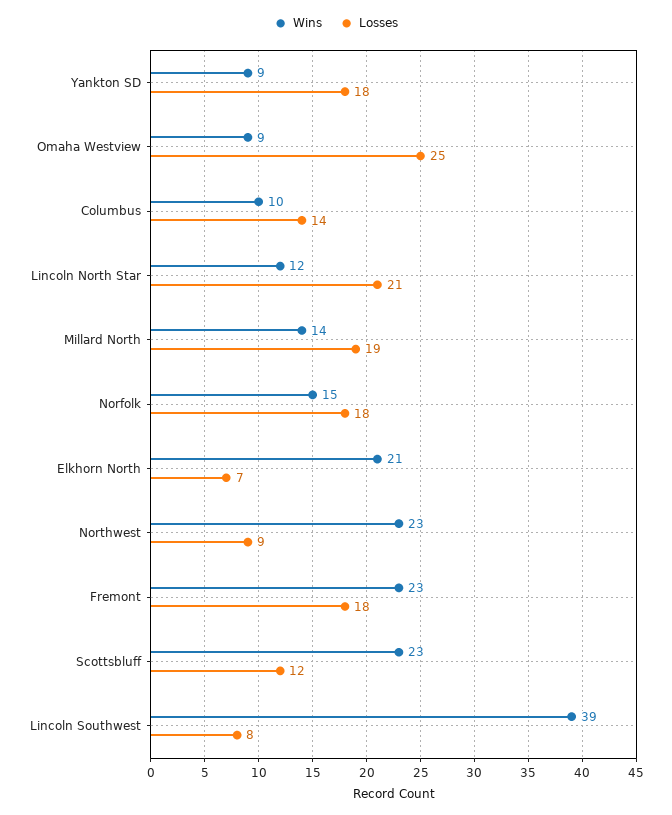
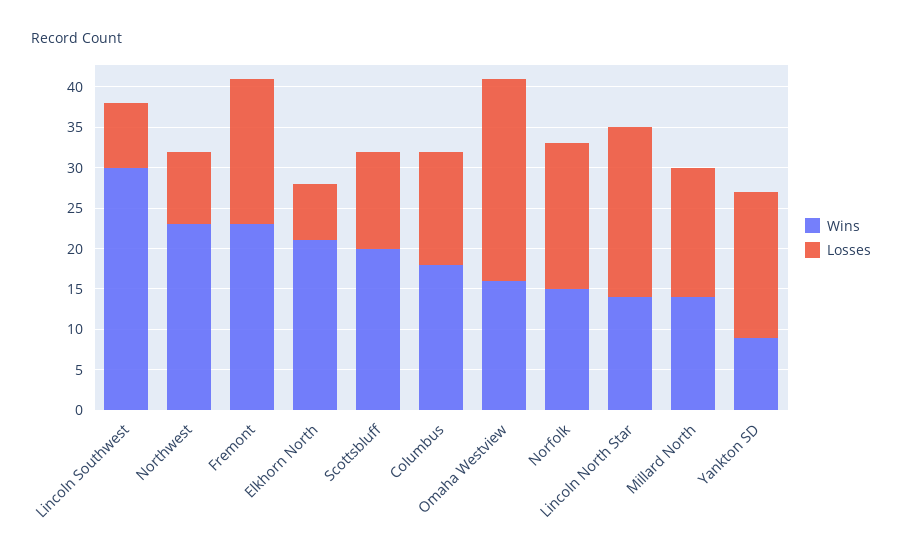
  {
    "Wins": {
      "Yankton SD": 9,
-     "Omaha Westview": 9,
+     "Omaha Westview": 16,
-     "Columbus": 10,
+     "Columbus": 18,
-     "Lincoln North Star": 12,
+     "Lincoln North Star": 14,
      "Millard North": 14,
      "Norfolk": 15,
      "Elkhorn North": 21,
      "Northwest": 23,
      "Fremont": 23,
-     "Scottsbluff": 23,
+     "Scottsbluff": 20,
-     "Lincoln Southwest": 39
+     "Lincoln Southwest": 30
    },
    "Losses": {
      "Yankton SD": 18,
      "Omaha Westview": 25,
      "Columbus": 14,
      "Lincoln North Star": 21,
-     "Millard North": 19,
+     "Millard North": 16,
      "Norfolk": 18,
      "Elkhorn North": 7,
      "Northwest": 9,
      "Fremont": 18,
      "Scottsbluff": 12,
      "Lincoln Southwest": 8
    }
  }

